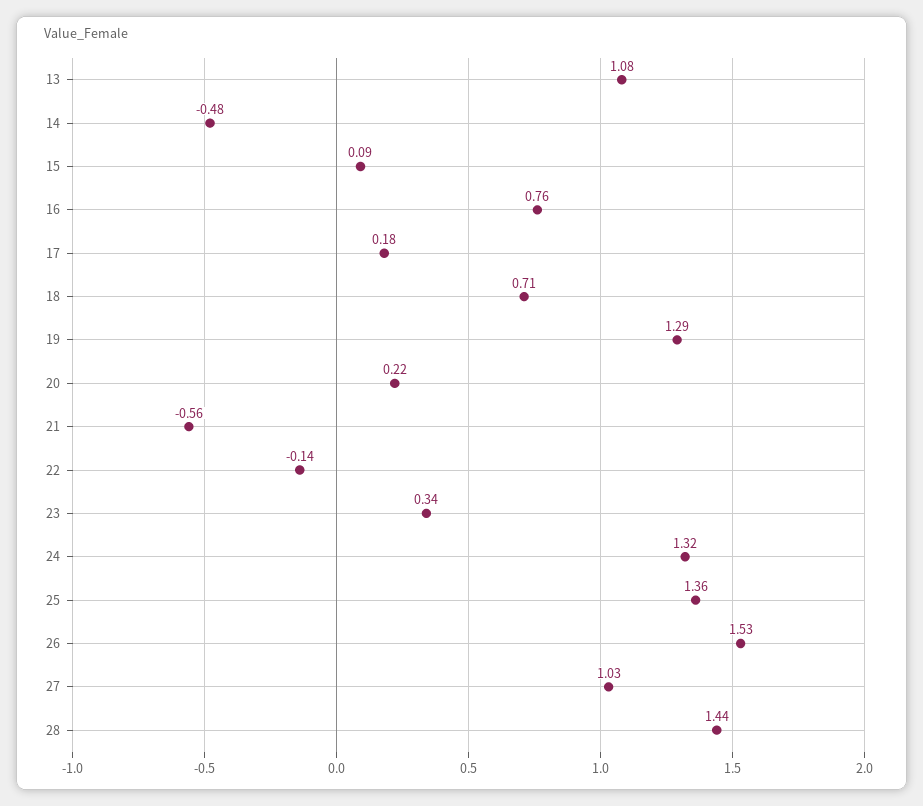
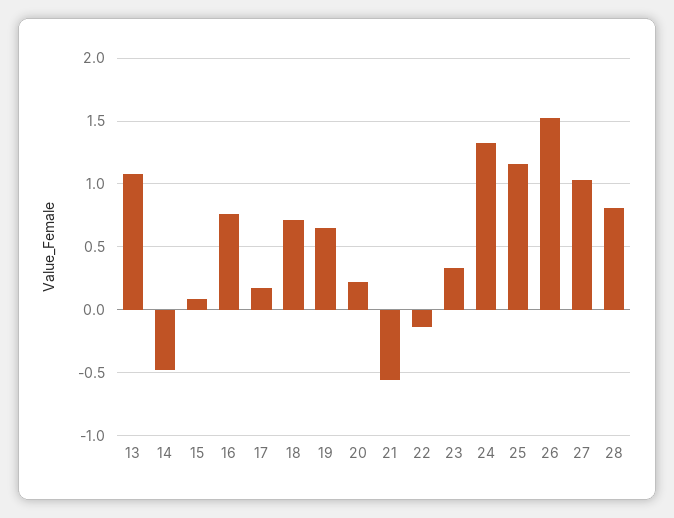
  {
    "13": 1.08,
    "14": -0.48,
    "15": 0.09,
    "16": 0.76,
    "17": 0.18,
    "18": 0.71,
-   "19": 1.29,
+   "19": 0.65,
    "20": 0.22,
    "21": -0.56,
    "22": -0.14,
    "23": 0.34,
    "24": 1.32,
-   "25": 1.36,
+   "25": 1.15,
    "26": 1.53,
    "27": 1.03,
-   "28": 1.44
+   "28": 0.8
  }

